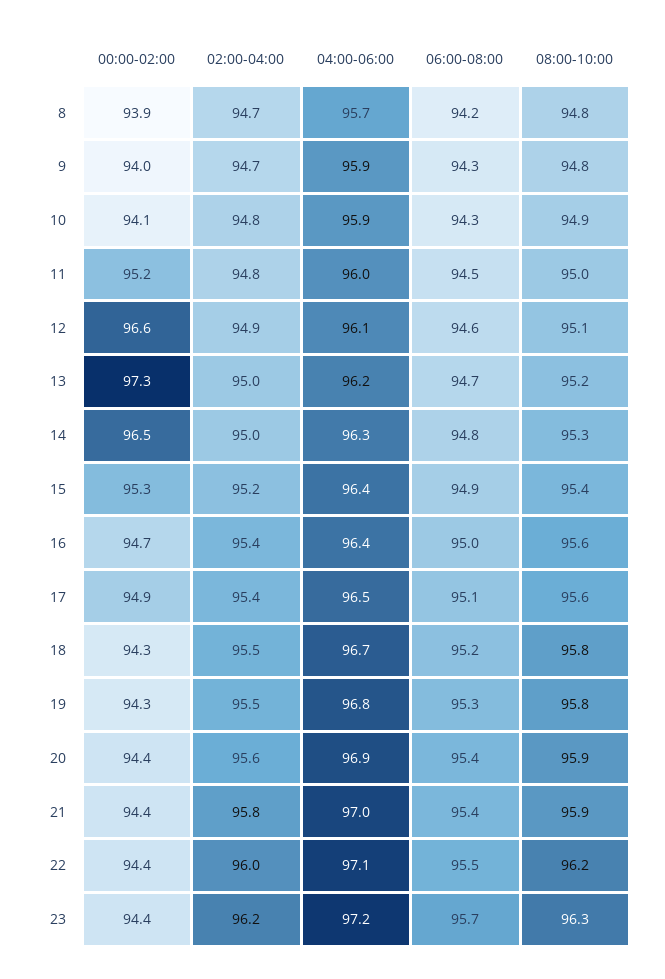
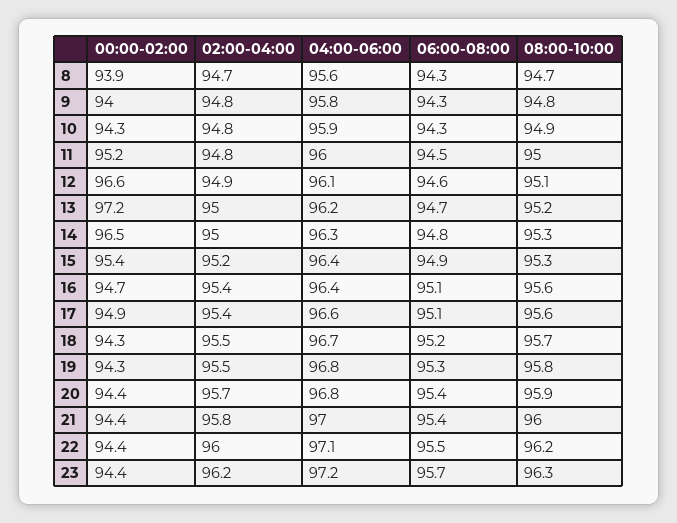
  {
    "00:00-02:00": {
      "8": 93.9,
      "9": 94,
-     "10": 94.1,
+     "10": 94.3,
      "11": 95.2,
      "12": 96.6,
-     "13": 97.3,
+     "13": 97.2,
      "14": 96.5,
-     "15": 95.3,
+     "15": 95.4,
      "16": 94.7,
      "17": 94.9,
      "18": 94.3,
      "19": 94.3,
      "20": 94.4,
      "21": 94.4,
      "22": 94.4,
      "23": 94.4
    },
    "02:00-04:00": {
      "8": 94.7,
-     "9": 94.7,
+     "9": 94.8,
      "10": 94.8,
      "11": 94.8,
      "12": 94.9,
      "13": 95,
      "14": 95,
      "15": 95.2,
      "16": 95.4,
      "17": 95.4,
      "18": 95.5,
      "19": 95.5,
-     "20": 95.6,
+     "20": 95.7,
      "21": 95.8,
      "22": 96,
      "23": 96.2
    },
    "04:00-06:00": {
-     "8": 95.7,
+     "8": 95.6,
-     "9": 95.9,
+     "9": 95.8,
      "10": 95.9,
      "11": 96,
      "12": 96.1,
      "13": 96.2,
      "14": 96.3,
      "15": 96.4,
      "16": 96.4,
-     "17": 96.5,
+     "17": 96.6,
      "18": 96.7,
      "19": 96.8,
-     "20": 96.9,
+     "20": 96.8,
      "21": 97,
      "22": 97.1,
      "23": 97.2
    },
    "06:00-08:00": {
-     "8": 94.2,
+     "8": 94.3,
      "9": 94.3,
      "10": 94.3,
      "11": 94.5,
      "12": 94.6,
      "13": 94.7,
      "14": 94.8,
      "15": 94.9,
-     "16": 95,
+     "16": 95.1,
      "17": 95.1,
      "18": 95.2,
      "19": 95.3,
      "20": 95.4,
      "21": 95.4,
      "22": 95.5,
      "23": 95.7
    },
    "08:00-10:00": {
-     "8": 94.8,
+     "8": 94.7,
      "9": 94.8,
      "10": 94.9,
      "11": 95,
      "12": 95.1,
      "13": 95.2,
      "14": 95.3,
-     "15": 95.4,
+     "15": 95.3,
      "16": 95.6,
      "17": 95.6,
-     "18": 95.8,
+     "18": 95.7,
      "19": 95.8,
      "20": 95.9,
-     "21": 95.9,
+     "21": 96,
      "22": 96.2,
      "23": 96.3
    }
  }

